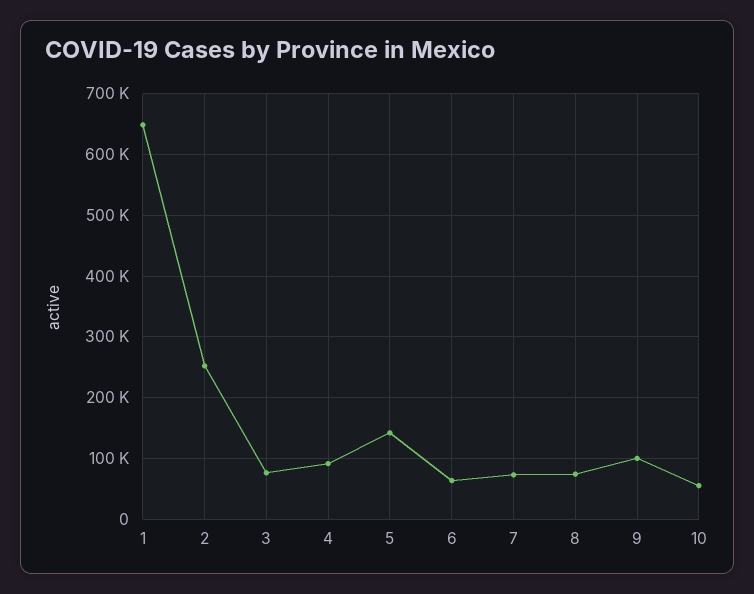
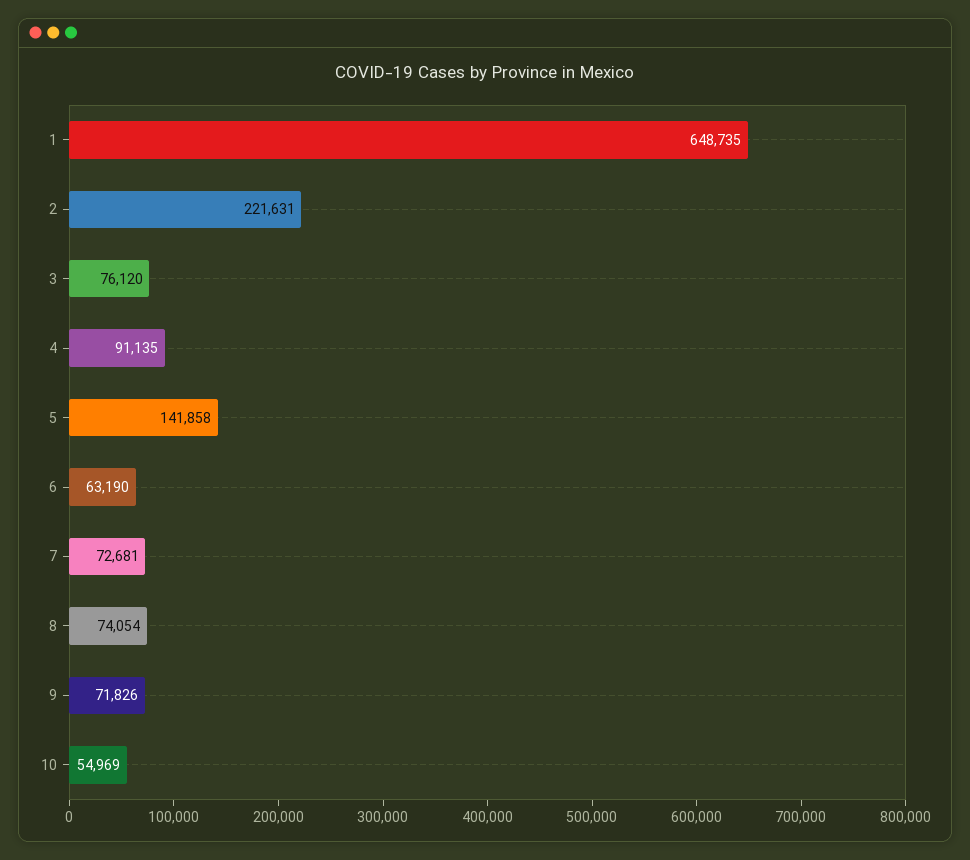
  {
    "1": 648735,
-   "2": 250000,
+   "2": 221631,
    "3": 76120,
    "4": 91135,
    "5": 141858,
    "6": 63190,
    "7": 72681,
    "8": 74054,
-   "9": 100000,
+   "9": 71826,
    "10": 54969
  }

